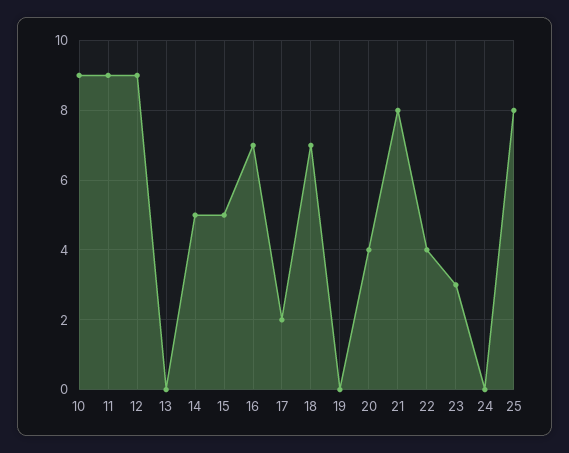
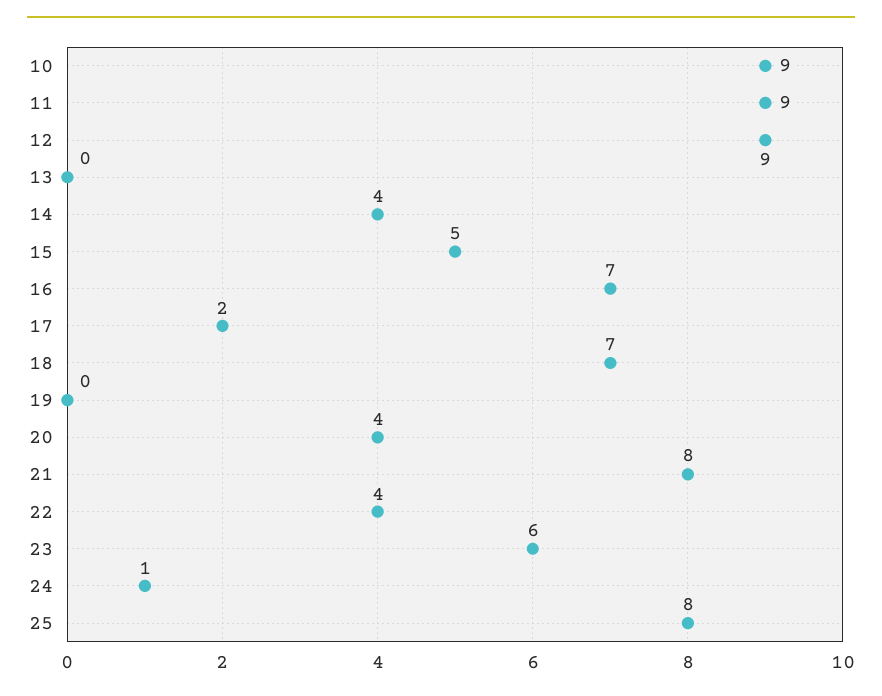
  {
    "10": 9,
    "11": 9,
    "12": 9,
    "13": 0,
-   "14": 5,
+   "14": 4,
    "15": 5,
    "16": 7,
    "17": 2,
    "18": 7,
    "19": 0,
    "20": 4,
    "21": 8,
    "22": 4,
-   "23": 3,
+   "23": 6,
-   "24": 0,
+   "24": 1,
    "25": 8
  }

